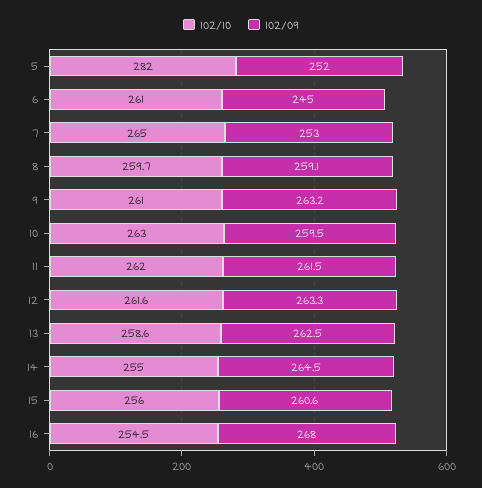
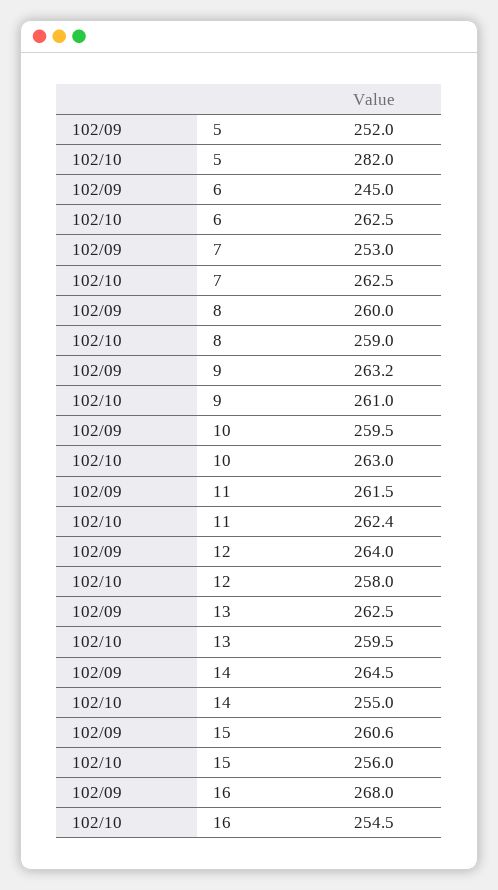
  {
    "102/10": {
      "5": 282,
-     "6": 261,
+     "6": 262.5,
-     "7": 265,
+     "7": 262.5,
-     "8": 259.7,
+     "8": 259,
      "9": 261,
      "10": 263,
-     "11": 262,
+     "11": 262.4,
-     "12": 261.6,
+     "12": 258,
-     "13": 258.6,
+     "13": 259.5,
      "14": 255,
      "15": 256,
      "16": 254.5
    },
    "102/09": {
      "5": 252,
      "6": 245,
      "7": 253,
-     "8": 259.1,
+     "8": 260,
      "9": 263.2,
      "10": 259.5,
      "11": 261.5,
-     "12": 263.3,
+     "12": 264,
      "13": 262.5,
      "14": 264.5,
      "15": 260.6,
      "16": 268
    }
  }

